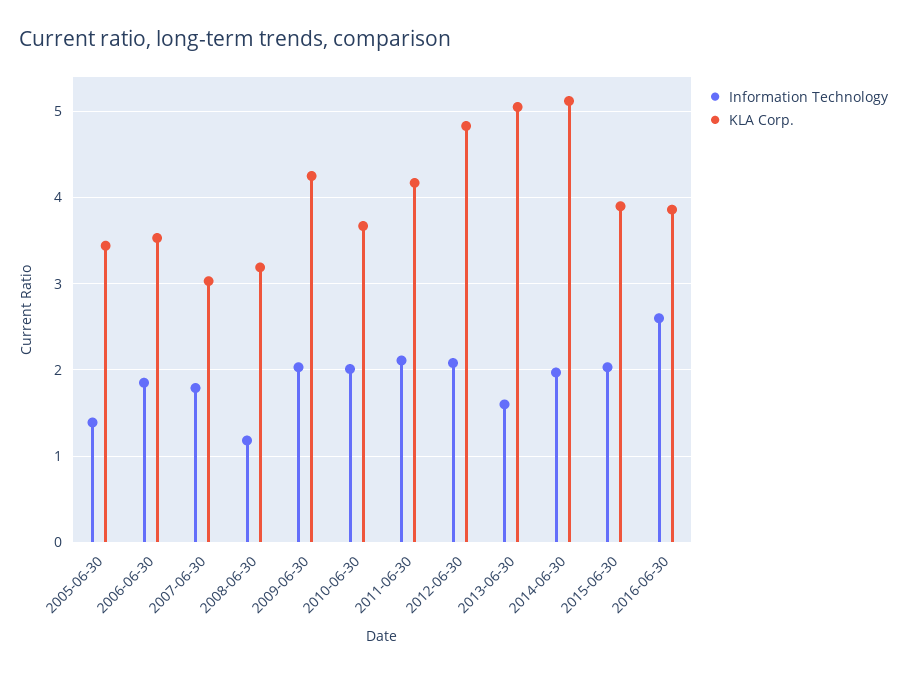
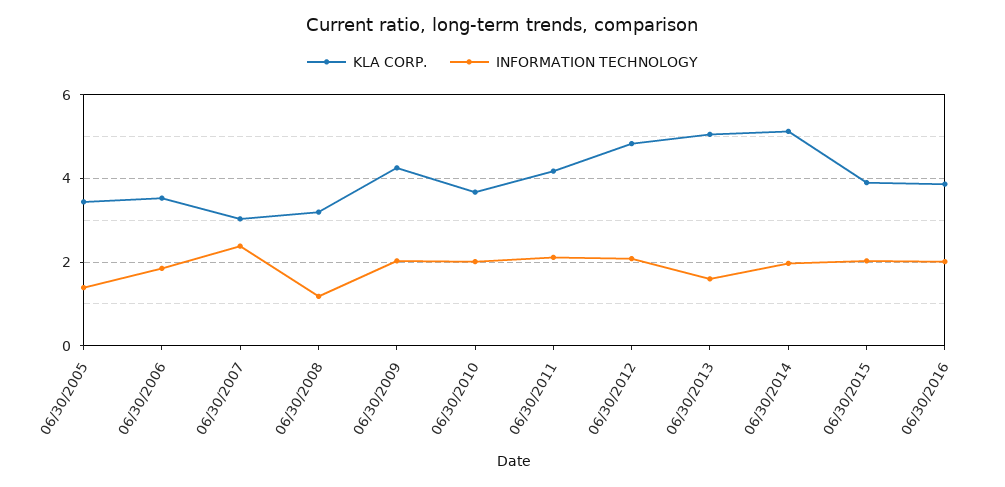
  {
    "Information Technology": {
      "2005-06-30": 1.4,
      "2006-06-30": 1.9,
-     "2007-06-30": 1.8,
+     "2007-06-30": 2.4,
      "2008-06-30": 1.2,
      "2009-06-30": 2,
      "2010-06-30": 2,
      "2011-06-30": 2.1,
      "2012-06-30": 2.1,
      "2013-06-30": 1.6,
      "2014-06-30": 2,
      "2015-06-30": 2,
-     "2016-06-30": 2.6
+     "2016-06-30": 2
    },
    "KLA Corp.": {
      "2005-06-30": 3.4,
      "2006-06-30": 3.5,
      "2007-06-30": 3,
      "2008-06-30": 3.2,
      "2009-06-30": 4.3,
      "2010-06-30": 3.7,
      "2011-06-30": 4.2,
      "2012-06-30": 4.8,
      "2013-06-30": 5.1,
      "2014-06-30": 5.1,
      "2015-06-30": 3.9,
      "2016-06-30": 3.9
    }
  }

